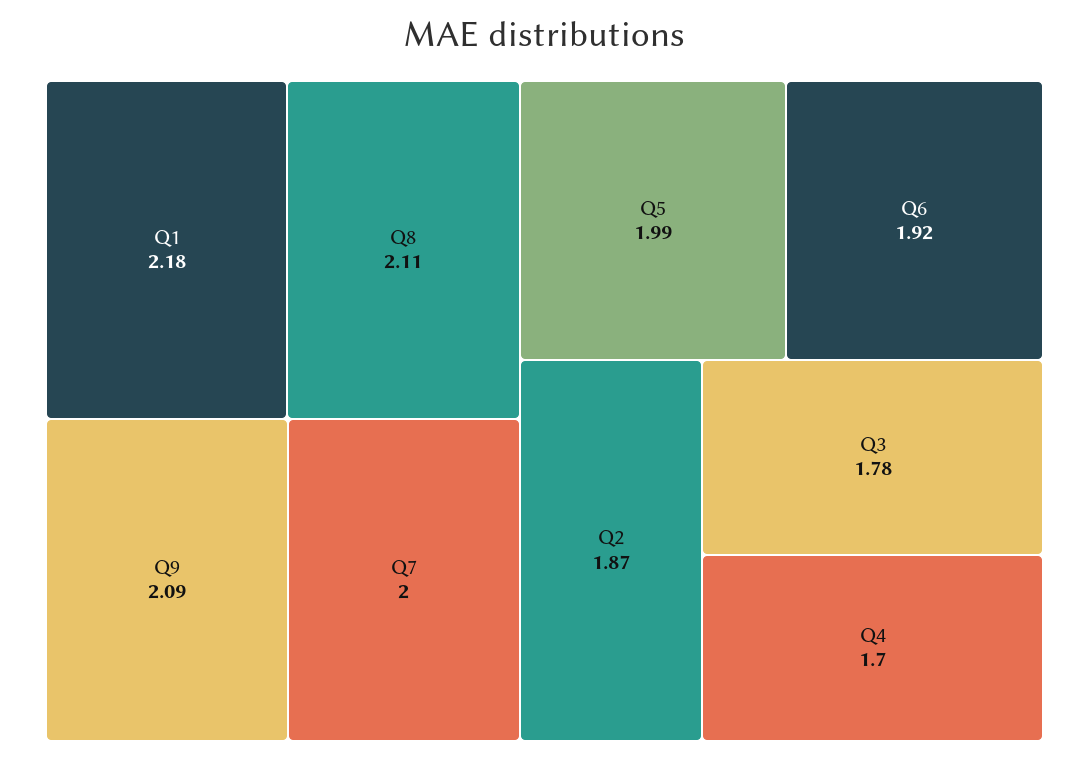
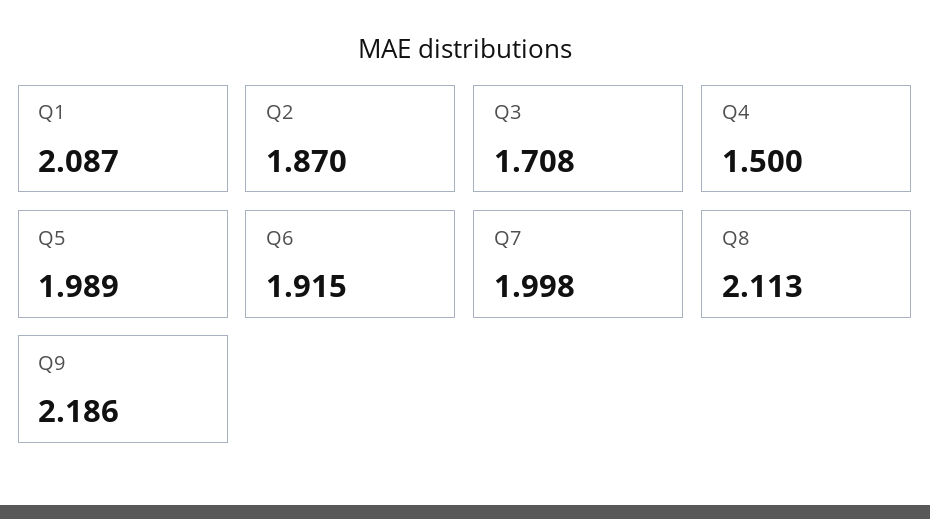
  {
-   "Q1": 2.18,
+   "Q1": 2.087,
    "Q8": 2.113,
-   "Q9": 2.09,
+   "Q9": 2.186,
    "Q7": 1.998,
    "Q5": 1.989,
    "Q6": 1.915,
    "Q2": 1.87,
-   "Q3": 1.78,
+   "Q3": 1.708,
-   "Q4": 1.7
+   "Q4": 1.5
  }

